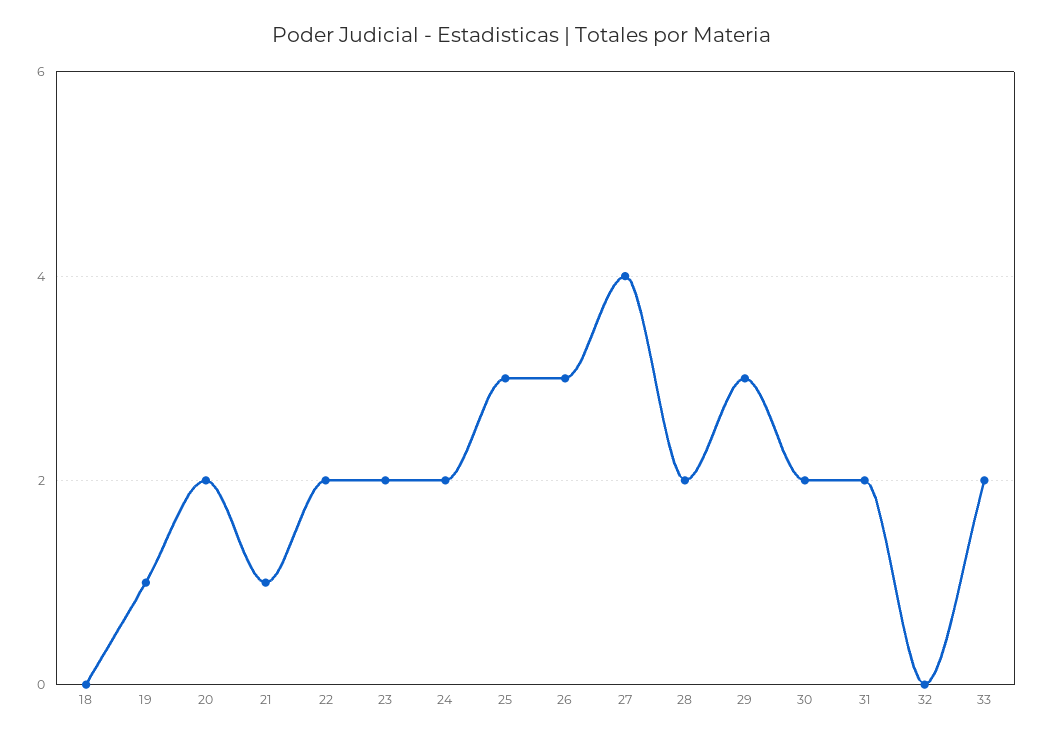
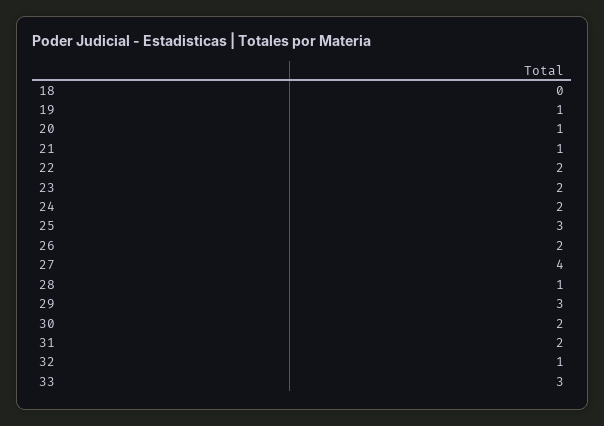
  {
    "18": 0,
    "19": 1,
-   "20": 2,
+   "20": 1,
    "21": 1,
    "22": 2,
    "23": 2,
    "24": 2,
    "25": 3,
-   "26": 3,
+   "26": 2,
    "27": 4,
-   "28": 2,
+   "28": 1,
    "29": 3,
    "30": 2,
    "31": 2,
-   "32": 0,
+   "32": 1,
-   "33": 2
+   "33": 3
  }

